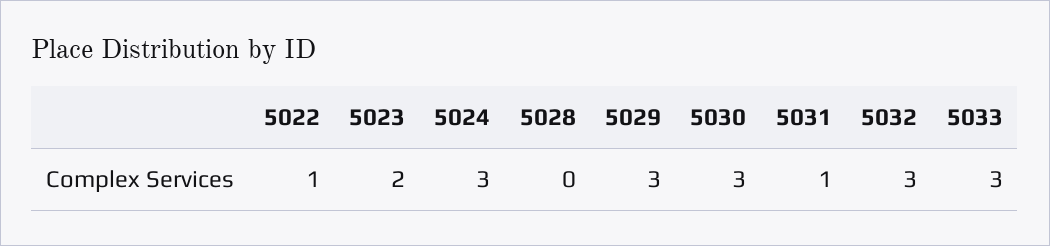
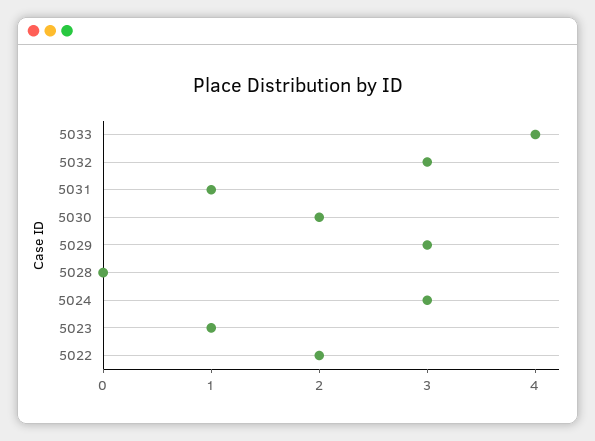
  {
-   "5022": 1,
+   "5022": 2,
-   "5023": 2,
+   "5023": 1,
    "5024": 3,
    "5028": 0,
    "5029": 3,
-   "5030": 3,
+   "5030": 2,
    "5031": 1,
    "5032": 3,
-   "5033": 3
+   "5033": 4
  }

